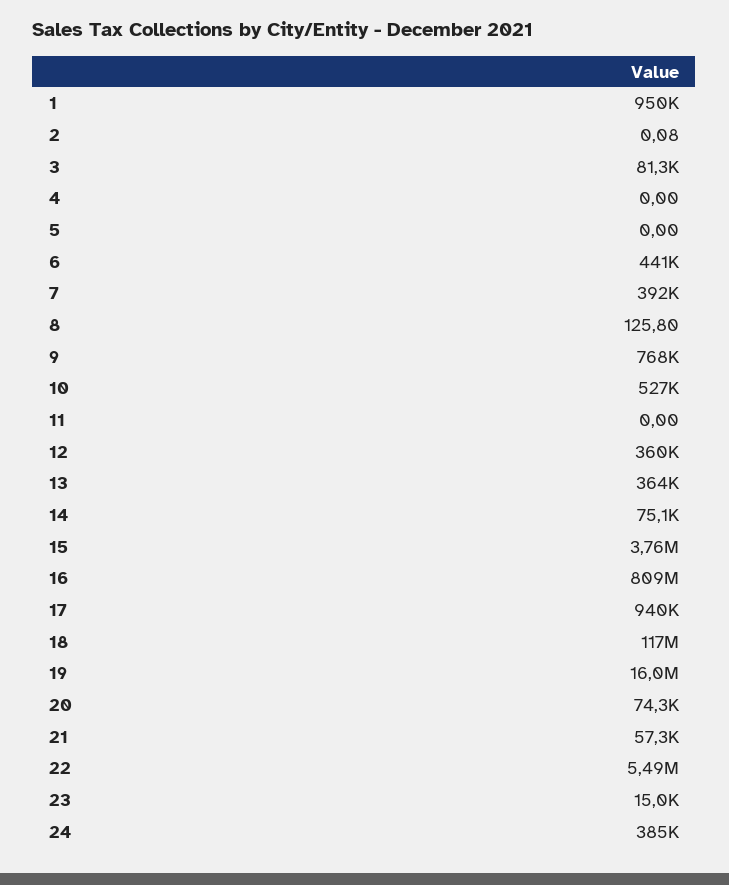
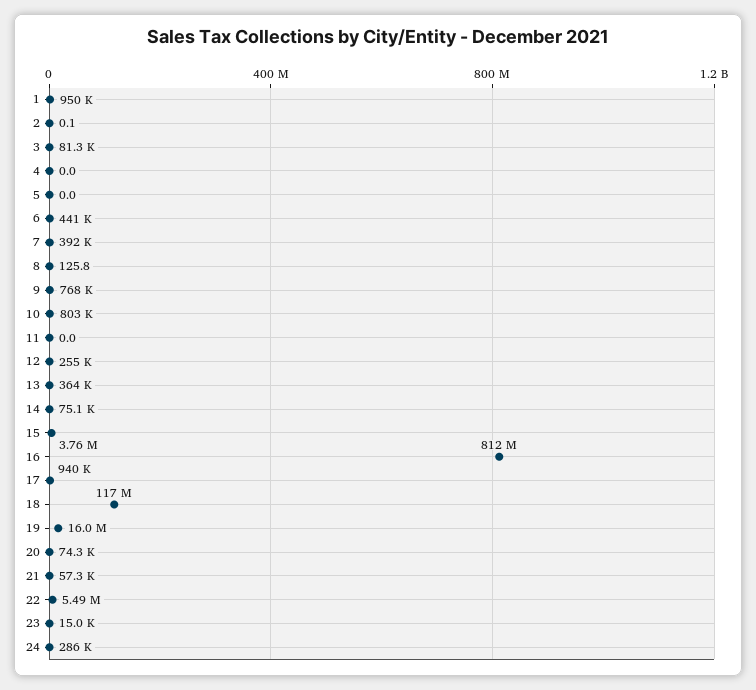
  {
    "1": 950000,
    "2": 0.08,
    "3": 81300,
    "4": 0,
    "5": 0,
    "6": 441000,
    "7": 392000,
    "8": 125.8,
    "9": 768000,
-   "10": 527000,
+   "10": 803000,
    "11": 0,
-   "12": 360000,
+   "12": 255000,
    "13": 364000,
    "14": 75100,
    "15": 3760000,
-   "16": 809000000,
+   "16": 812000000,
    "17": 940000,
    "18": 117000000,
    "19": 16000000,
    "20": 74300,
    "21": 57300,
    "22": 5490000,
    "23": 15000,
-   "24": 385000
+   "24": 286000
  }

